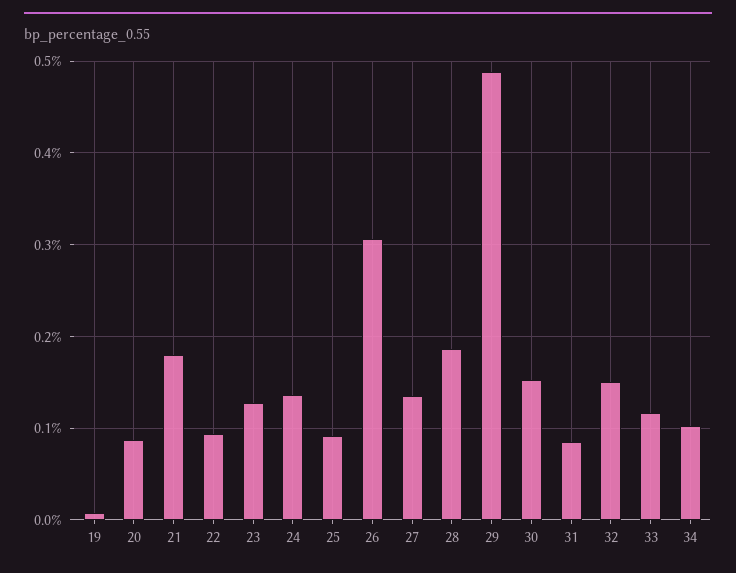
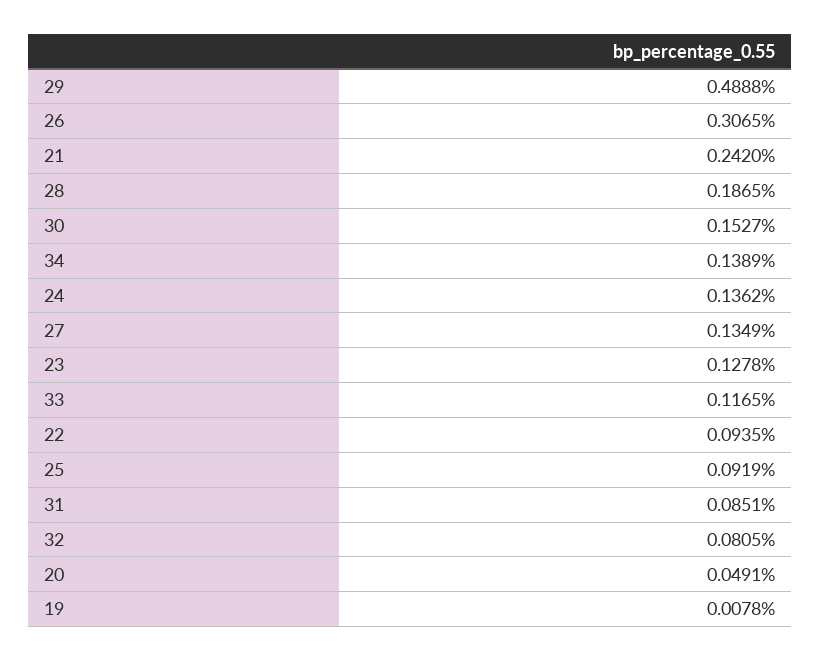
  {
    "19": 0.0078,
-   "20": 0.09,
+   "20": 0.0491,
-   "21": 0.18,
+   "21": 0.242,
    "22": 0.0935,
    "23": 0.1278,
    "24": 0.1362,
    "25": 0.0919,
    "26": 0.3065,
    "27": 0.1349,
    "28": 0.1865,
    "29": 0.4888,
    "30": 0.1527,
    "31": 0.0851,
-   "32": 0.15,
+   "32": 0.0805,
    "33": 0.1165,
-   "34": 0.1
+   "34": 0.1389
  }

